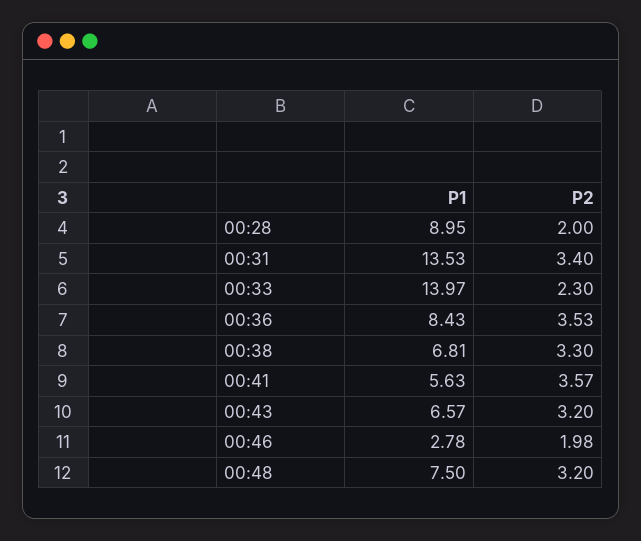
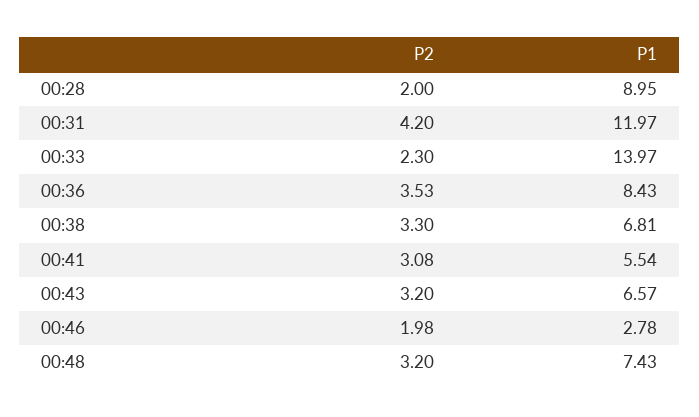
  {
    "P1": {
      "00:28": 8.95,
-     "00:31": 13.53,
+     "00:31": 11.97,
      "00:33": 13.97,
      "00:36": 8.43,
      "00:38": 6.81,
-     "00:41": 5.63,
+     "00:41": 5.54,
      "00:43": 6.57,
      "00:46": 2.78,
-     "00:48": 7.5
+     "00:48": 7.43
    },
    "P2": {
      "00:28": 2,
-     "00:31": 3.4,
+     "00:31": 4.2,
      "00:33": 2.3,
      "00:36": 3.53,
      "00:38": 3.3,
-     "00:41": 3.57,
+     "00:41": 3.08,
      "00:43": 3.2,
      "00:46": 1.98,
      "00:48": 3.2
    }
  }

